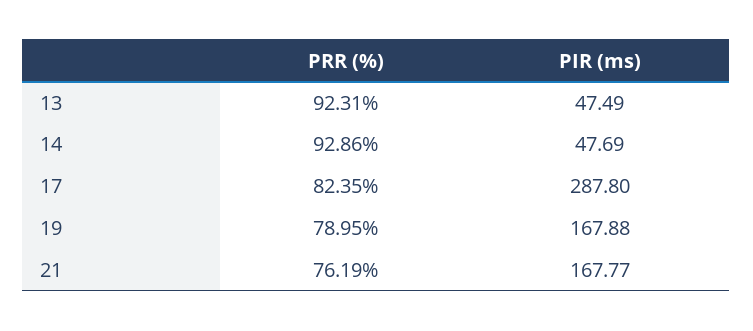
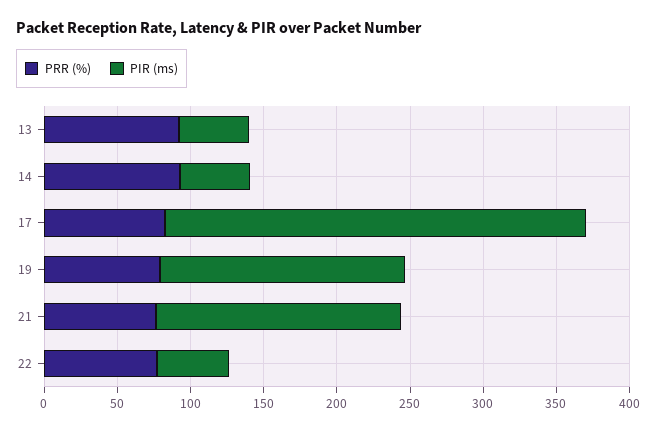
  {
    "PRR (%)": {
      "13": 92.31,
      "14": 92.86,
      "17": 82.35,
      "19": 78.95,
-     "21": 76.19
+     "21": 76.19,
+     "22": 80
    },
    "PIR (ms)": {
      "13": 47.49,
      "14": 47.69,
      "17": 287.8,
      "19": 167.88,
-     "21": 167.77
+     "21": 167.77,
+     "22": 50
    }
  }

